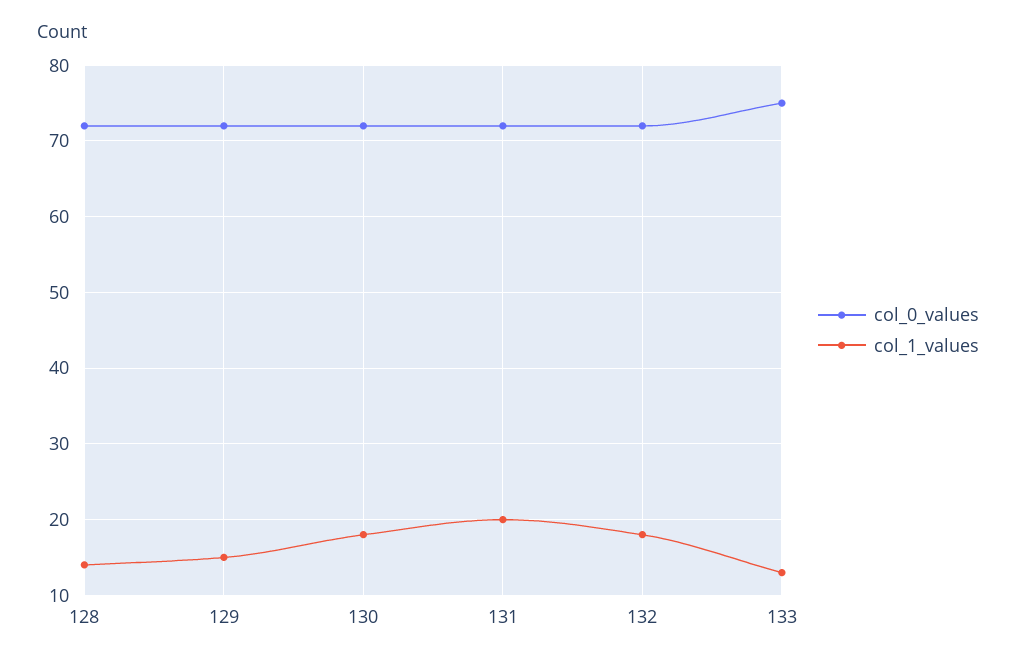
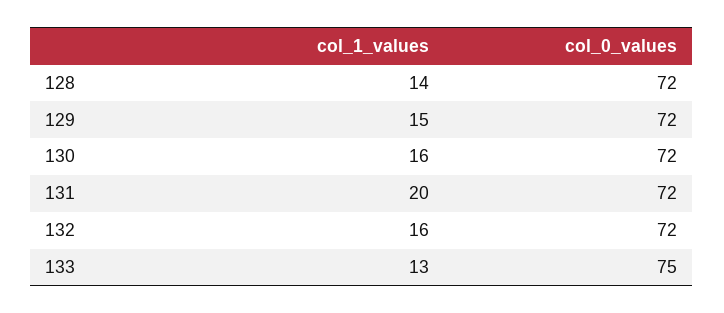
  {
    "col_0_values": {
      "128": 72,
      "129": 72,
      "130": 72,
      "131": 72,
      "132": 72,
      "133": 75
    },
    "col_1_values": {
      "128": 14,
      "129": 15,
-     "130": 18,
+     "130": 16,
      "131": 20,
-     "132": 18,
+     "132": 16,
      "133": 13
    }
  }

